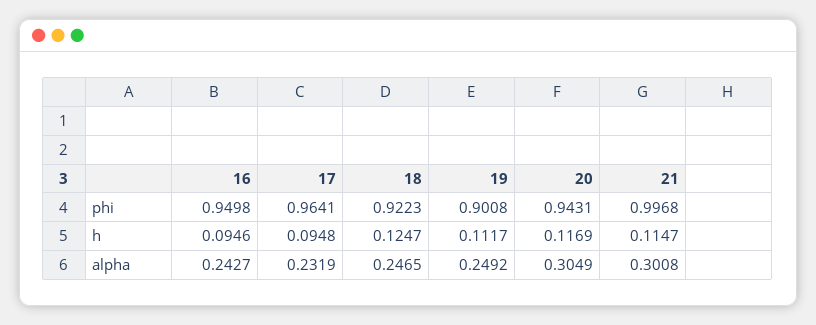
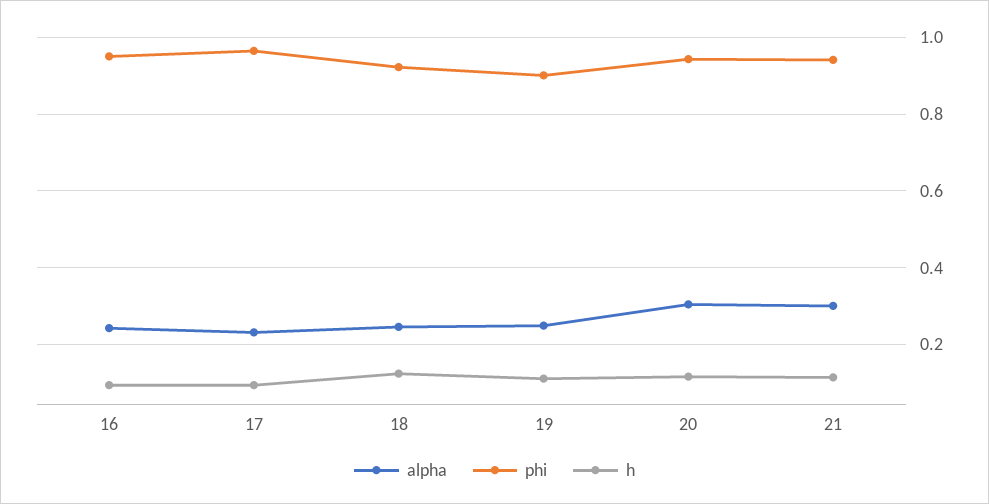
  {
    "phi": {
      "16": 0.9498,
      "17": 0.9641,
      "18": 0.9223,
      "19": 0.9008,
      "20": 0.9431,
-     "21": 0.9968
+     "21": 0.94
    },
    "h": {
      "16": 0.0946,
      "17": 0.0948,
      "18": 0.1247,
      "19": 0.1117,
      "20": 0.1169,
      "21": 0.1147
    },
    "alpha": {
      "16": 0.2427,
      "17": 0.2319,
      "18": 0.2465,
      "19": 0.2492,
      "20": 0.3049,
      "21": 0.3008
    }
  }

